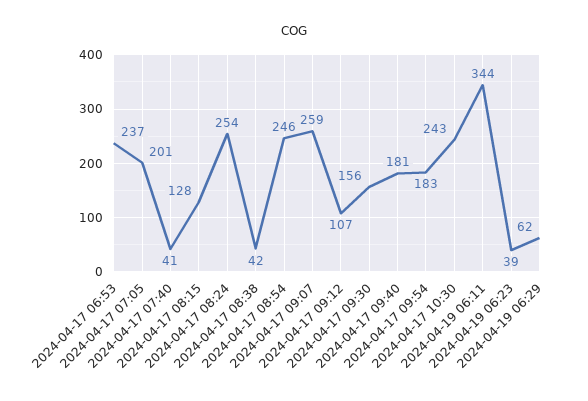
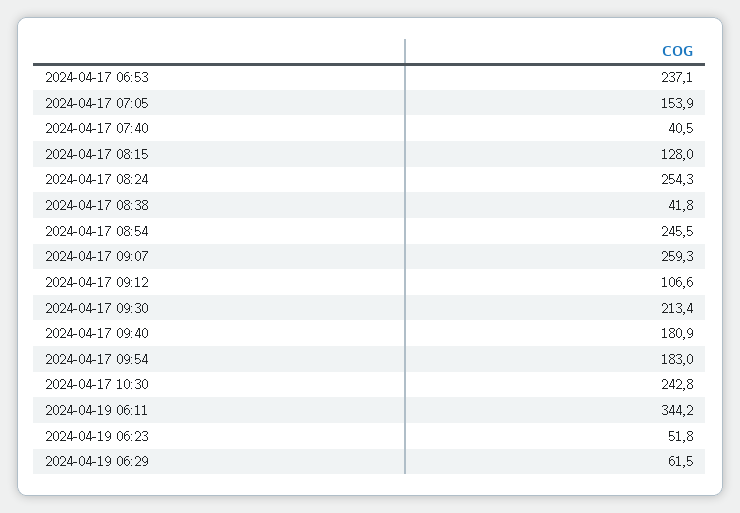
  {
    "2024-04-17 06:53": 237.1,
-   "2024-04-17 07:05": 201,
+   "2024-04-17 07:05": 153.9,
    "2024-04-17 07:40": 40.5,
    "2024-04-17 08:15": 128,
    "2024-04-17 08:24": 254.3,
    "2024-04-17 08:38": 41.8,
    "2024-04-17 08:54": 245.5,
    "2024-04-17 09:07": 259.3,
    "2024-04-17 09:12": 106.6,
-   "2024-04-17 09:30": 156,
+   "2024-04-17 09:30": 213.4,
    "2024-04-17 09:40": 180.9,
    "2024-04-17 09:54": 183,
    "2024-04-17 10:30": 242.8,
    "2024-04-19 06:11": 344.2,
-   "2024-04-19 06:23": 39,
+   "2024-04-19 06:23": 51.8,
    "2024-04-19 06:29": 61.5
  }

